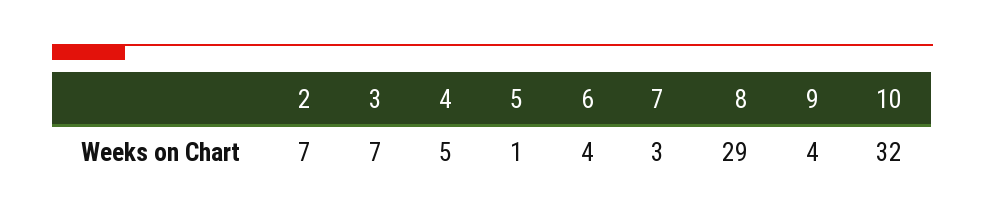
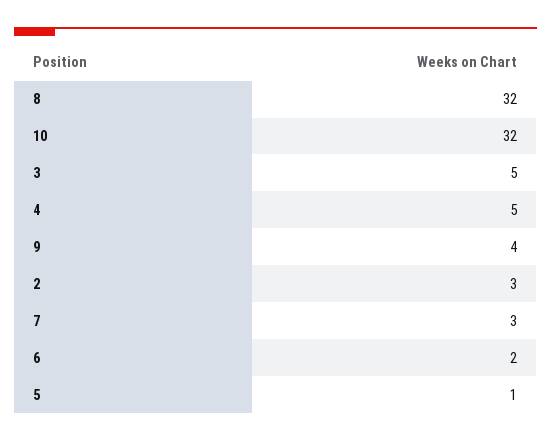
  {
-   "2": 7,
+   "2": 3,
-   "3": 7,
+   "3": 5,
    "4": 5,
    "5": 1,
-   "6": 4,
+   "6": 2,
    "7": 3,
-   "8": 29,
+   "8": 32,
    "9": 4,
    "10": 32
  }

